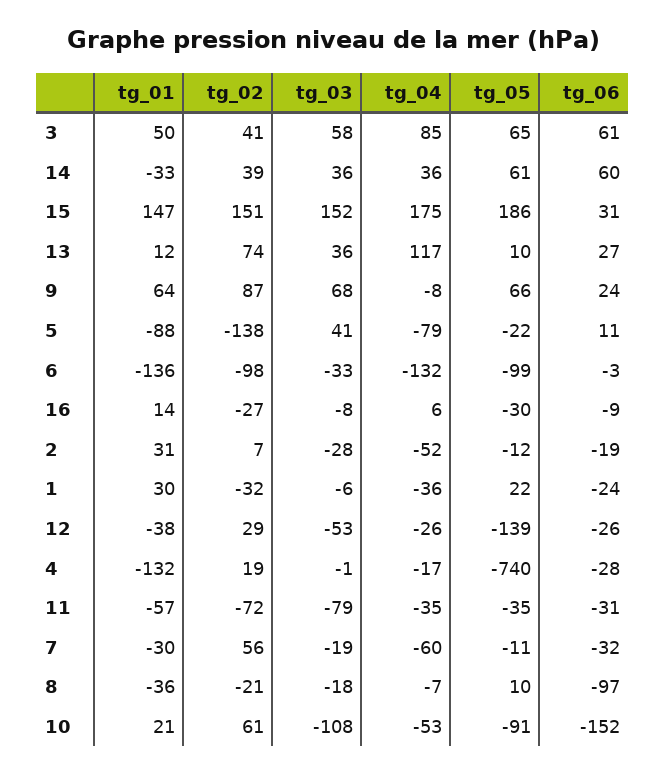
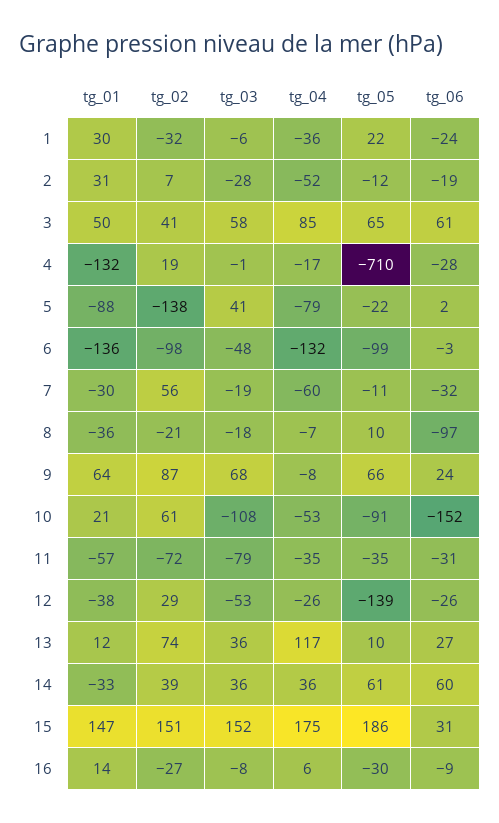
  {
    "tg_01": {
      "3": 50,
      "14": -33,
      "15": 147,
      "13": 12,
      "9": 64,
      "5": -88,
      "6": -136,
      "16": 14,
      "2": 31,
      "1": 30,
      "12": -38,
      "4": -132,
      "11": -57,
      "7": -30,
      "8": -36,
      "10": 21
    },
    "tg_02": {
      "3": 41,
      "14": 39,
      "15": 151,
      "13": 74,
      "9": 87,
      "5": -138,
      "6": -98,
      "16": -27,
      "2": 7,
      "1": -32,
      "12": 29,
      "4": 19,
      "11": -72,
      "7": 56,
      "8": -21,
      "10": 61
    },
    "tg_03": {
      "3": 58,
      "14": 36,
      "15": 152,
      "13": 36,
      "9": 68,
      "5": 41,
-     "6": -33,
+     "6": -48,
      "16": -8,
      "2": -28,
      "1": -6,
      "12": -53,
      "4": -1,
      "11": -79,
      "7": -19,
      "8": -18,
      "10": -108
    },
    "tg_04": {
      "3": 85,
      "14": 36,
      "15": 175,
      "13": 117,
      "9": -8,
      "5": -79,
      "6": -132,
      "16": 6,
      "2": -52,
      "1": -36,
      "12": -26,
      "4": -17,
      "11": -35,
      "7": -60,
      "8": -7,
      "10": -53
    },
    "tg_05": {
      "3": 65,
      "14": 61,
      "15": 186,
      "13": 10,
      "9": 66,
      "5": -22,
      "6": -99,
      "16": -30,
      "2": -12,
      "1": 22,
      "12": -139,
-     "4": -740,
+     "4": -710,
      "11": -35,
      "7": -11,
      "8": 10,
      "10": -91
    },
    "tg_06": {
      "3": 61,
      "14": 60,
      "15": 31,
      "13": 27,
      "9": 24,
-     "5": 11,
+     "5": 2,
      "6": -3,
      "16": -9,
      "2": -19,
      "1": -24,
      "12": -26,
      "4": -28,
      "11": -31,
      "7": -32,
      "8": -97,
      "10": -152
    }
  }

